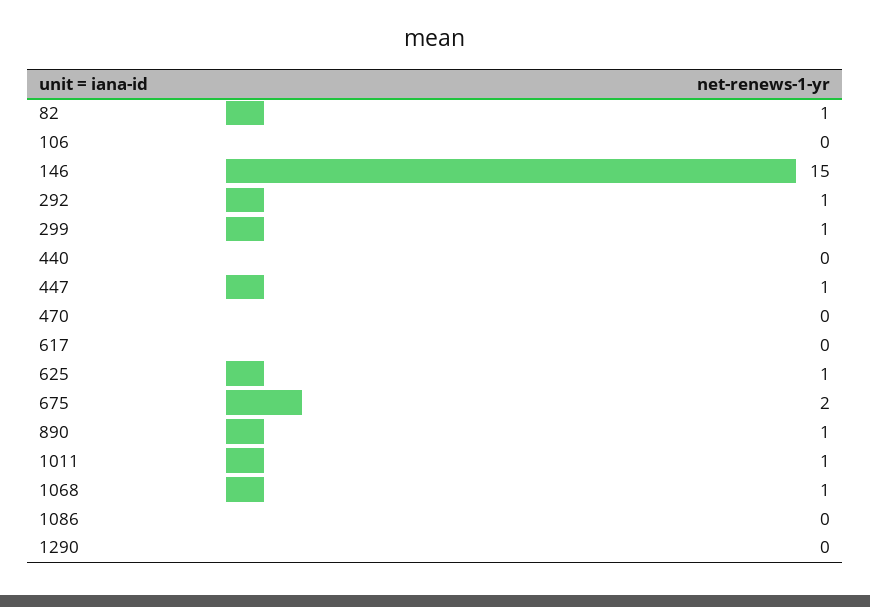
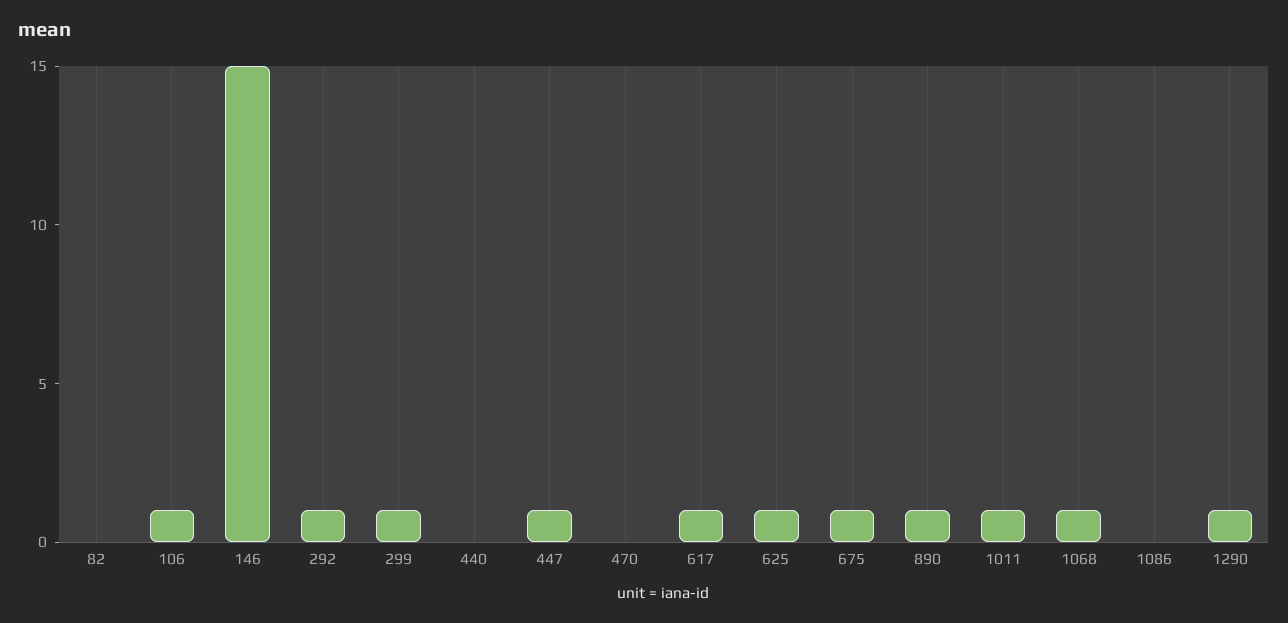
  {
-   "82": 1,
+   "82": 0,
-   "106": 0,
+   "106": 1,
    "146": 15,
    "292": 1,
    "299": 1,
    "440": 0,
    "447": 1,
    "470": 0,
-   "617": 0,
+   "617": 1,
    "625": 1,
-   "675": 2,
+   "675": 1,
    "890": 1,
    "1011": 1,
    "1068": 1,
    "1086": 0,
-   "1290": 0
+   "1290": 1
  }

